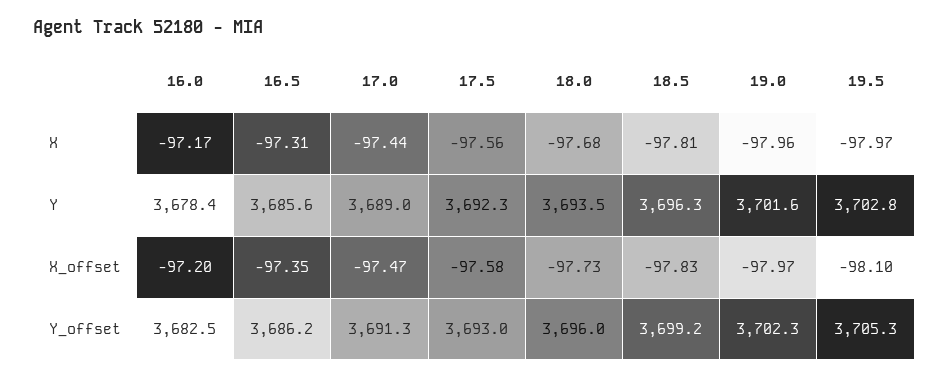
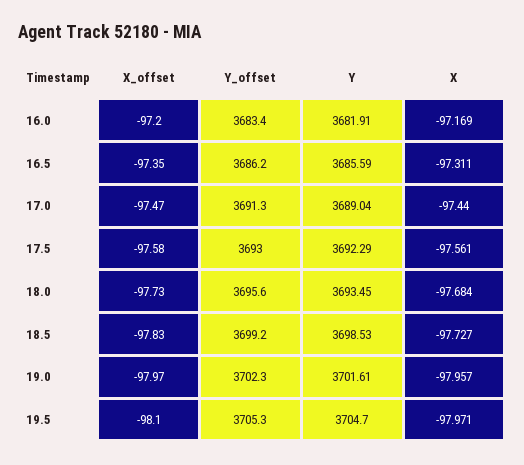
  {
    "16.0": {
      "X": -97.169,
-     "Y": 3678.4,
+     "Y": 3681.91,
      "X_offset": -97.2,
-     "Y_offset": 3682.5
+     "Y_offset": 3683.4
    },
    "16.5": {
      "X": -97.311,
      "Y": 3685.59,
      "X_offset": -97.35,
      "Y_offset": 3686.2
    },
    "17.0": {
      "X": -97.44,
      "Y": 3689.04,
      "X_offset": -97.47,
      "Y_offset": 3691.3
    },
    "17.5": {
      "X": -97.561,
      "Y": 3692.29,
      "X_offset": -97.58,
      "Y_offset": 3693
    },
    "18.0": {
      "X": -97.684,
      "Y": 3693.45,
      "X_offset": -97.73,
-     "Y_offset": 3696
+     "Y_offset": 3695.6
    },
    "18.5": {
-     "X": -97.81,
+     "X": -97.727,
-     "Y": 3696.3,
+     "Y": 3698.53,
      "X_offset": -97.83,
      "Y_offset": 3699.2
    },
    "19.0": {
      "X": -97.957,
      "Y": 3701.61,
      "X_offset": -97.97,
      "Y_offset": 3702.3
    },
    "19.5": {
      "X": -97.971,
-     "Y": 3702.8,
+     "Y": 3704.7,
      "X_offset": -98.1,
      "Y_offset": 3705.3
    }
  }

